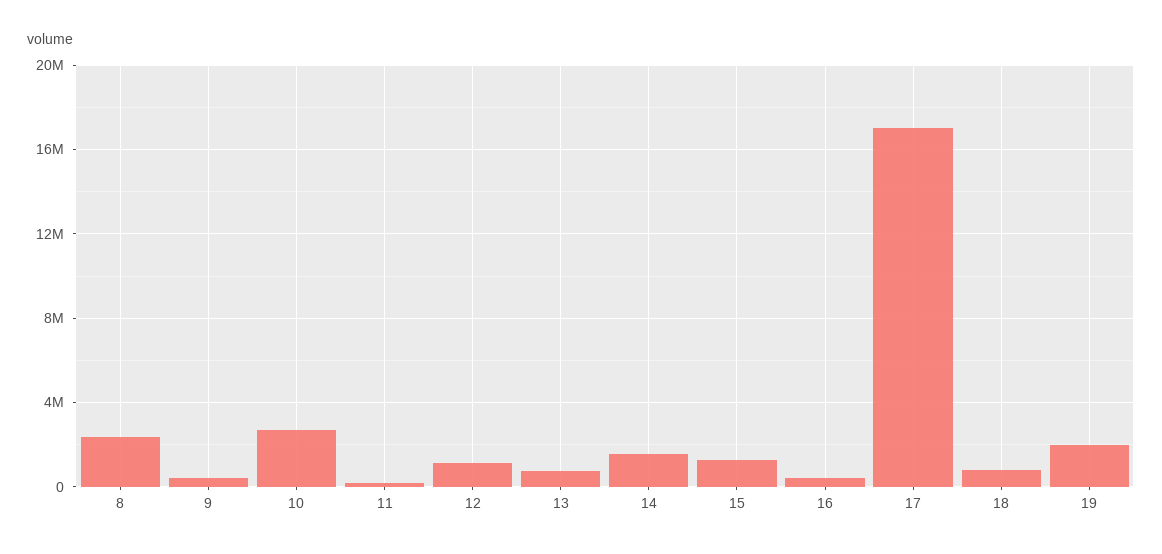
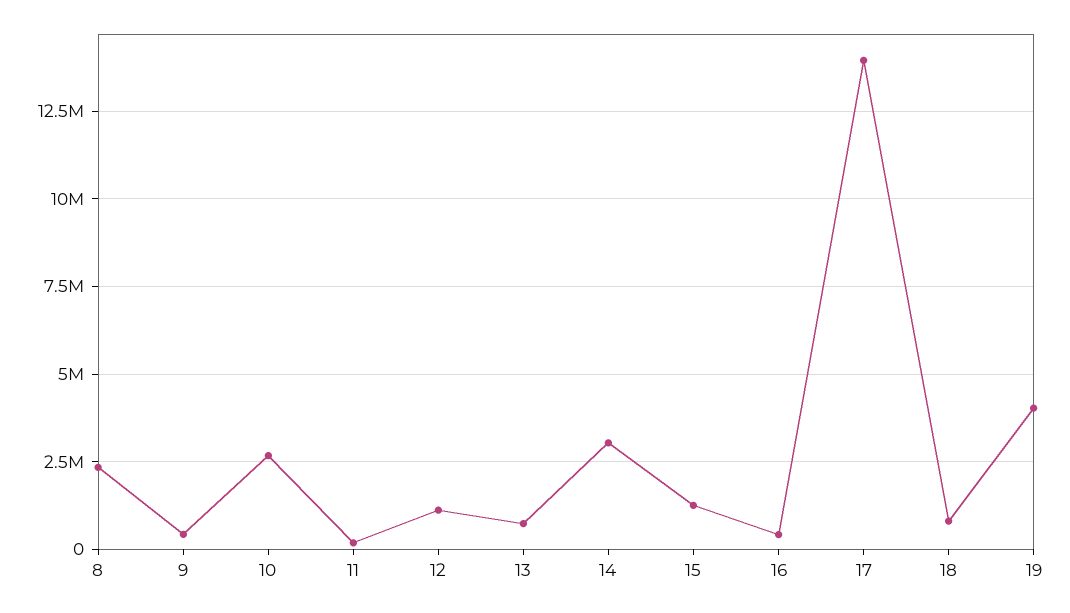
  {
    "8": 2250000,
    "9": 500000,
    "10": 2750000,
    "11": 250000,
    "12": 1250000,
    "13": 750000,
-   "14": 1500000,
+   "14": 3000000,
    "15": 1250000,
    "16": 500000,
-   "17": 17000000,
+   "17": 14000000,
    "18": 750000,
-   "19": 2000000
+   "19": 4000000
  }

